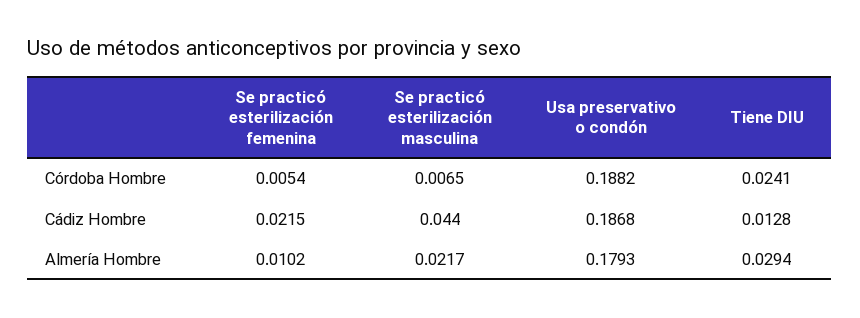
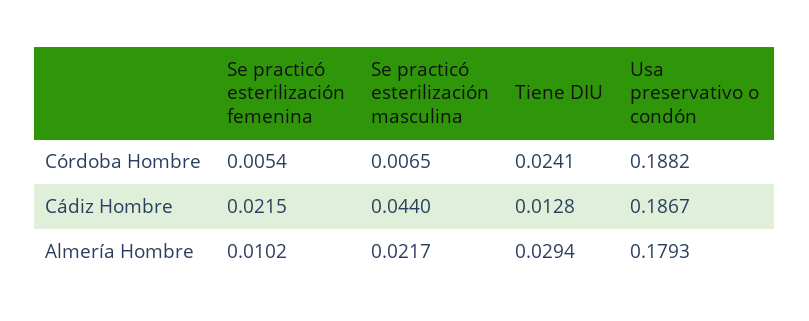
  {
    "Se practicó esterilización femenina": {
      "Córdoba Hombre": 0.0054,
      "Cádiz Hombre": 0.0215,
      "Almería Hombre": 0.0102
    },
    "Se practicó esterilización masculina": {
      "Córdoba Hombre": 0.0065,
      "Cádiz Hombre": 0.044,
      "Almería Hombre": 0.0217
    },
    "Usa preservativo o condón": {
      "Córdoba Hombre": 0.1882,
-     "Cádiz Hombre": 0.1868,
+     "Cádiz Hombre": 0.1867,
      "Almería Hombre": 0.1793
    },
    "Tiene DIU": {
      "Córdoba Hombre": 0.0241,
      "Cádiz Hombre": 0.0128,
      "Almería Hombre": 0.0294
    }
  }

